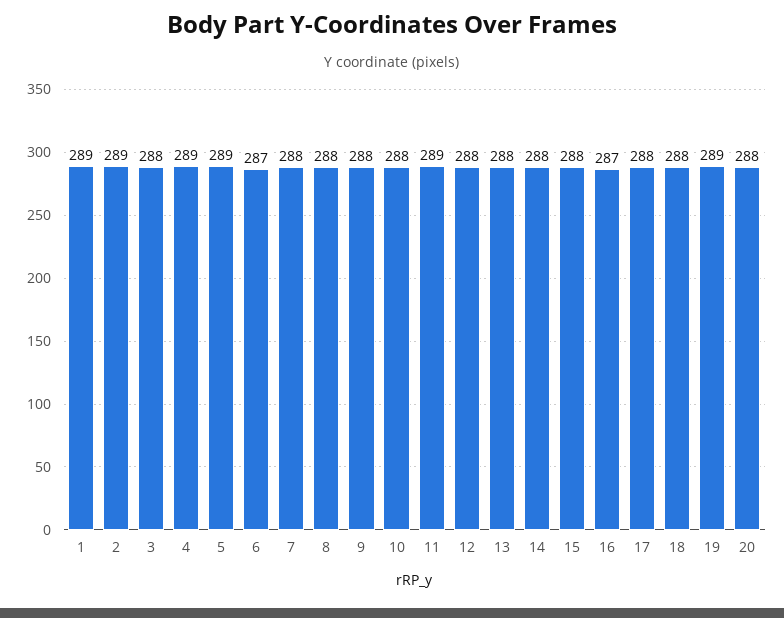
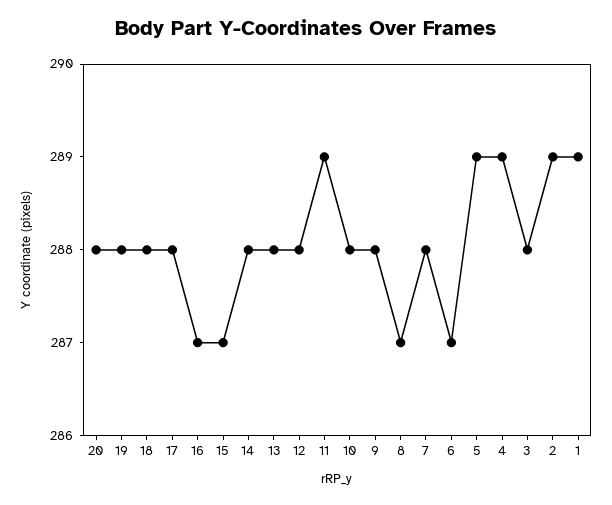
  {
    "1": 289,
    "2": 289,
    "3": 288,
    "4": 289,
    "5": 289,
    "6": 287,
    "7": 288,
-   "8": 288,
+   "8": 287,
    "9": 288,
    "10": 288,
    "11": 289,
    "12": 288,
    "13": 288,
    "14": 288,
-   "15": 288,
+   "15": 287,
    "16": 287,
    "17": 288,
    "18": 288,
-   "19": 289,
+   "19": 288,
    "20": 288
  }

